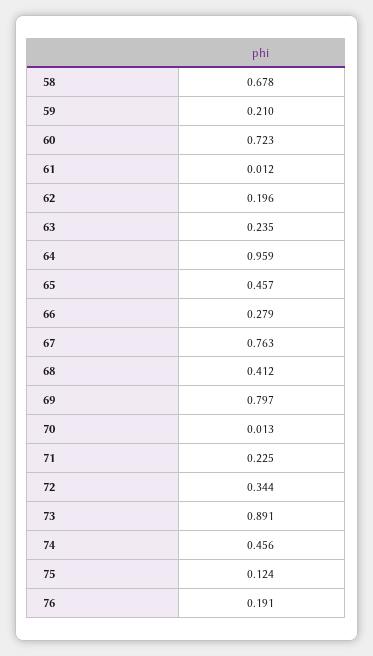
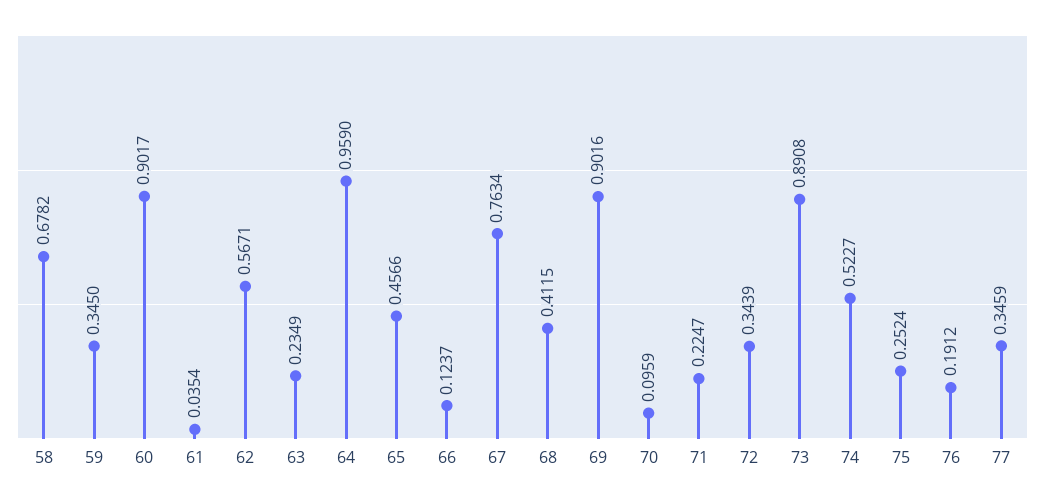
  {
    "58": 0.6782,
-   "59": 0.21,
+   "59": 0.345,
-   "60": 0.723,
+   "60": 0.9017,
-   "61": 0.012,
+   "61": 0.0354,
-   "62": 0.196,
+   "62": 0.5671,
    "63": 0.2349,
    "64": 0.959,
    "65": 0.4566,
-   "66": 0.279,
+   "66": 0.1237,
    "67": 0.7634,
    "68": 0.4115,
-   "69": 0.797,
+   "69": 0.9016,
-   "70": 0.013,
+   "70": 0.0959,
    "71": 0.2247,
    "72": 0.3439,
    "73": 0.8908,
-   "74": 0.456,
+   "74": 0.5227,
-   "75": 0.124,
+   "75": 0.2524,
-   "76": 0.1912
+   "76": 0.1912,
+   "77": 0.3459
  }

